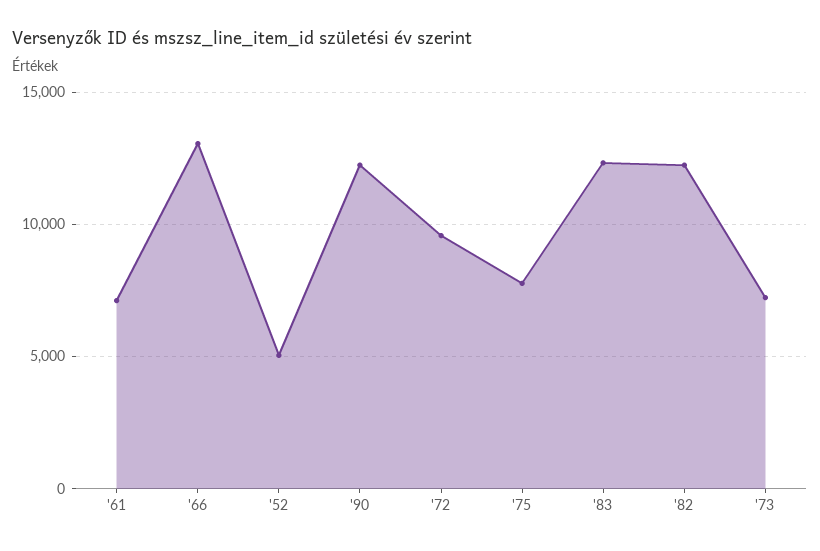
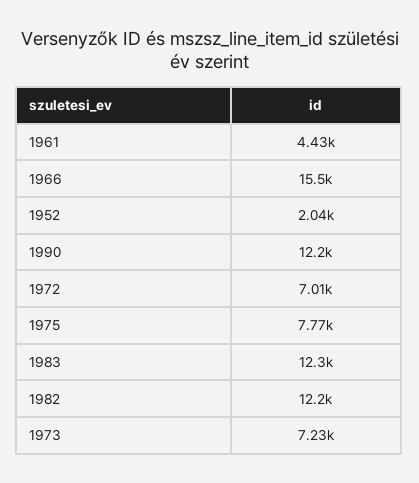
  {
-   "'61": 7000,
+   "'61": 4430,
-   "'66": 13000,
+   "'66": 15500,
-   "'52": 5000,
+   "'52": 2040,
    "'90": 12200,
-   "'72": 9500,
+   "'72": 7010,
    "'75": 7770,
    "'83": 12300,
    "'82": 12200,
    "'73": 7230
  }

